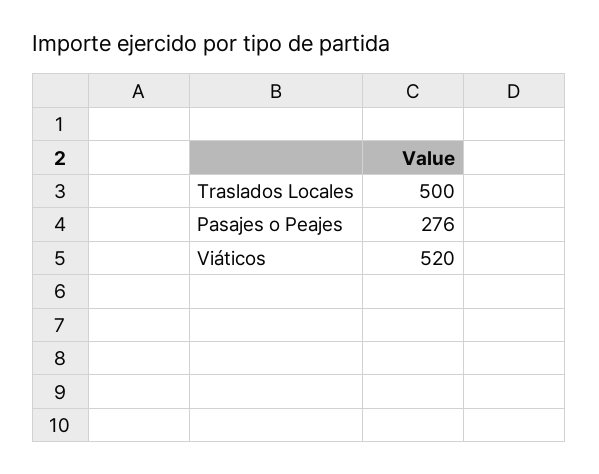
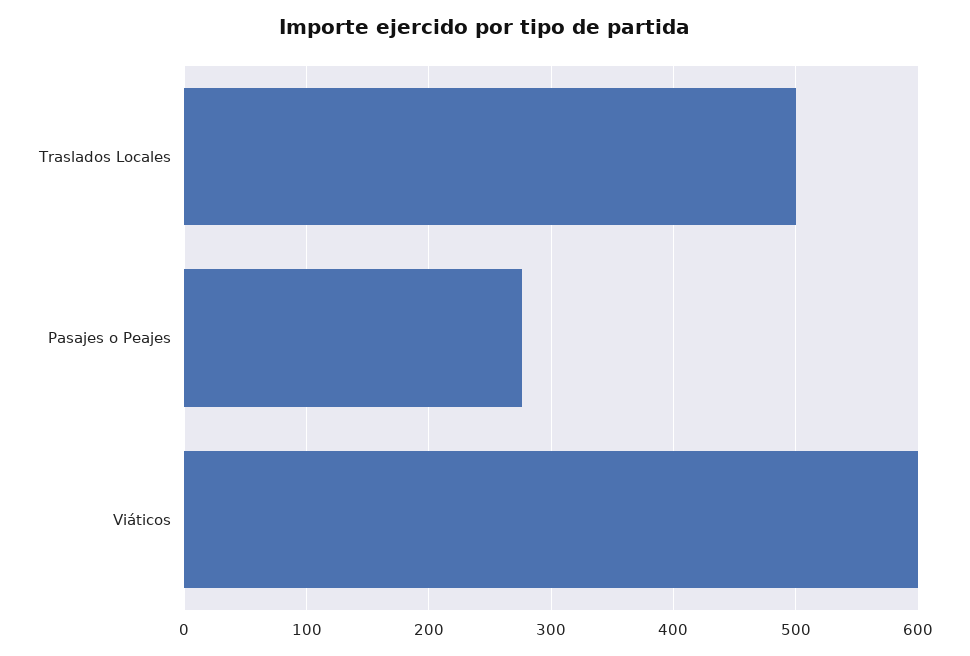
  {
    "Traslados Locales": 500,
    "Pasajes o Peajes": 276,
-   "Viáticos": 520
+   "Viáticos": 600
  }

